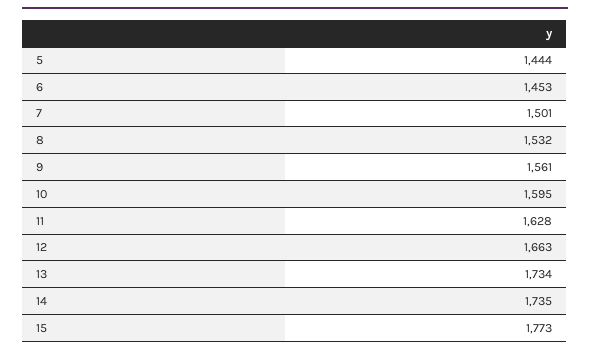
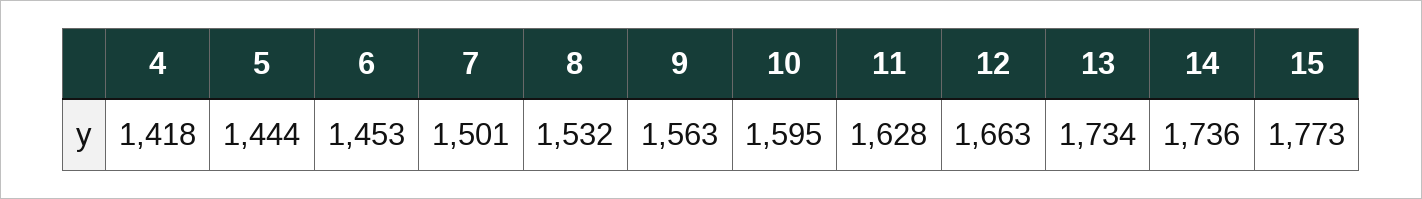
  {
    "5": 1444,
    "6": 1453,
    "7": 1501,
    "8": 1532,
-   "9": 1561,
+   "9": 1563,
    "10": 1595,
    "11": 1628,
    "12": 1663,
    "13": 1734,
-   "14": 1735,
+   "14": 1736,
-   "15": 1773
+   "15": 1773,
+   "4": 1418
  }

